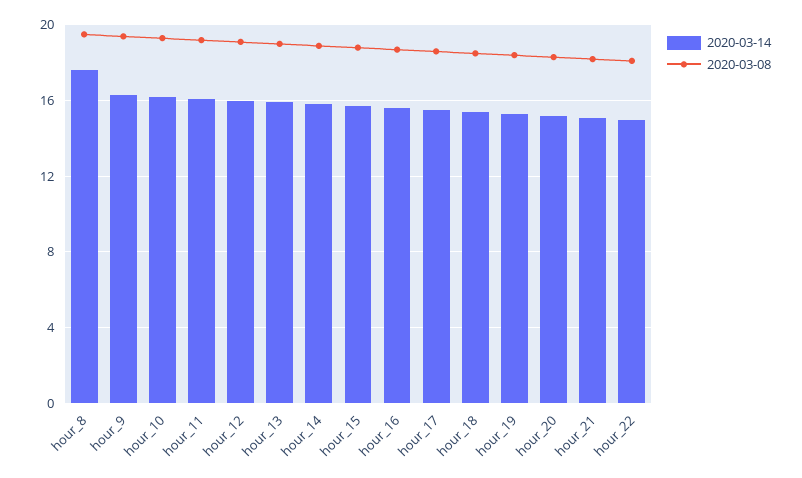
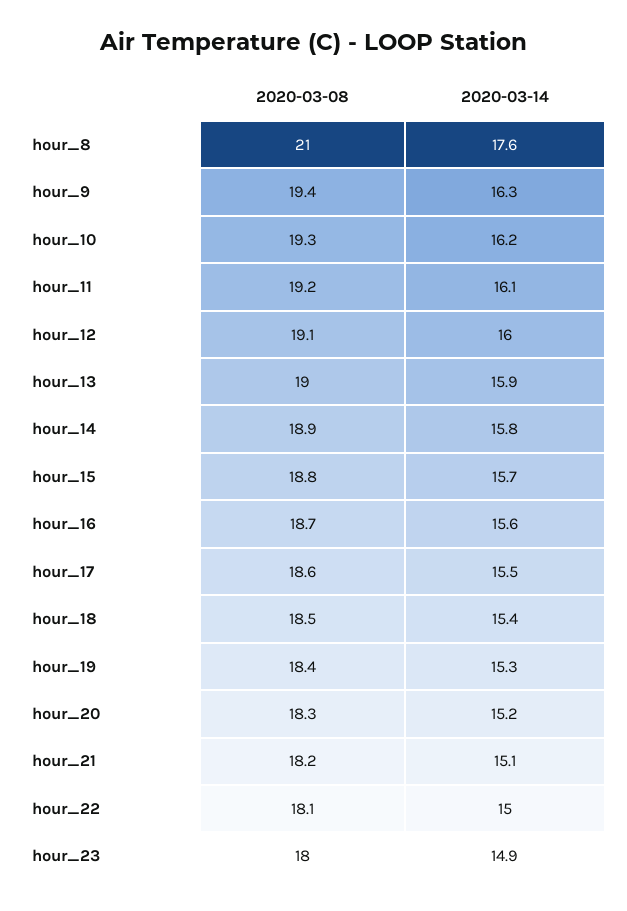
  {
    "2020-03-14": {
      "hour_8": 17.6,
      "hour_9": 16.3,
      "hour_10": 16.2,
      "hour_11": 16.1,
      "hour_12": 16,
      "hour_13": 15.9,
      "hour_14": 15.8,
      "hour_15": 15.7,
      "hour_16": 15.6,
      "hour_17": 15.5,
      "hour_18": 15.4,
      "hour_19": 15.3,
      "hour_20": 15.2,
      "hour_21": 15.1,
-     "hour_22": 15
+     "hour_22": 15,
+     "hour_23": 14.9
    },
    "2020-03-08": {
-     "hour_8": 19.5,
+     "hour_8": 21,
      "hour_9": 19.4,
      "hour_10": 19.3,
      "hour_11": 19.2,
      "hour_12": 19.1,
      "hour_13": 19,
      "hour_14": 18.9,
      "hour_15": 18.8,
      "hour_16": 18.7,
      "hour_17": 18.6,
      "hour_18": 18.5,
      "hour_19": 18.4,
      "hour_20": 18.3,
      "hour_21": 18.2,
-     "hour_22": 18.1
+     "hour_22": 18.1,
+     "hour_23": 18
    }
  }

